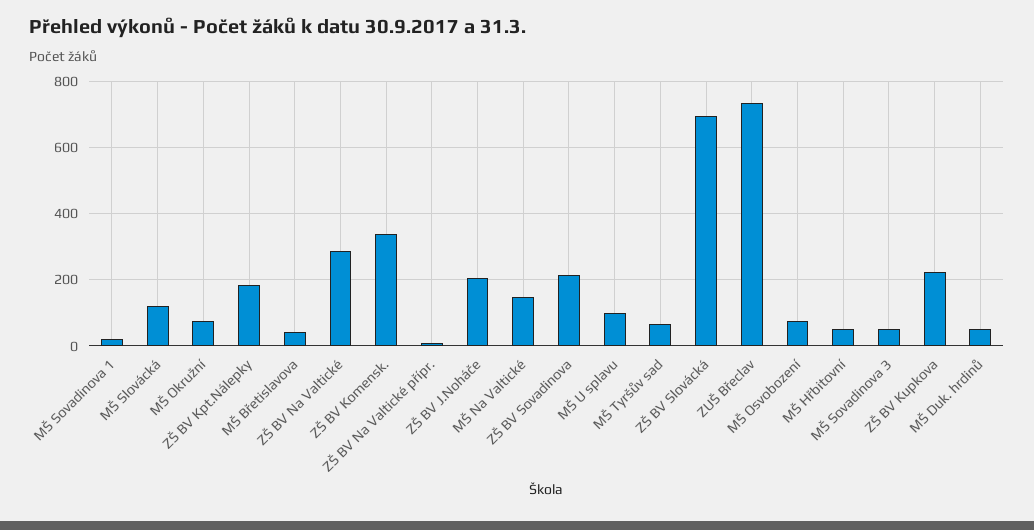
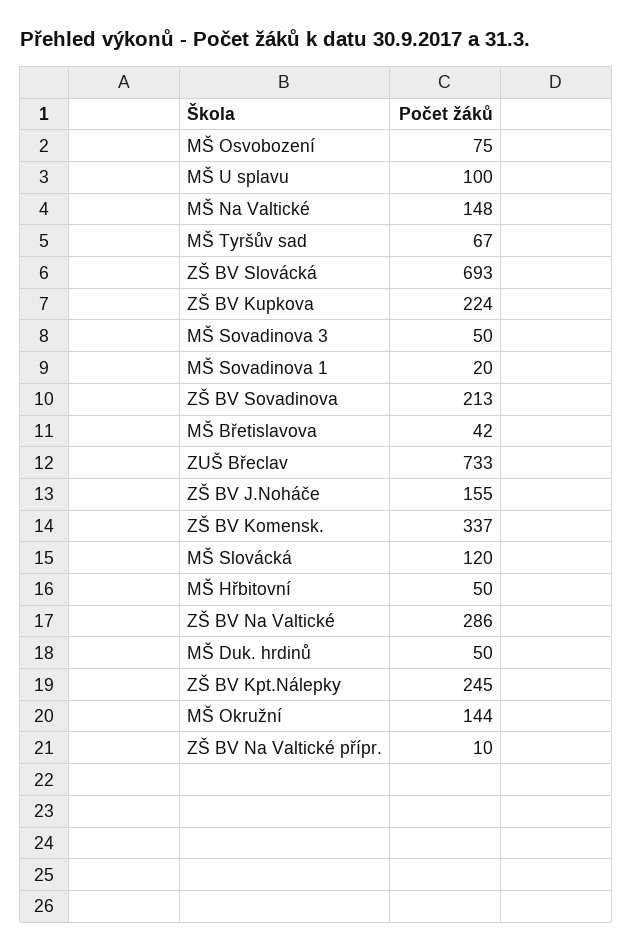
  {
    "MŠ Sovadinova 1": 20,
    "MŠ Slovácká": 120,
-   "MŠ Okružní": 80,
+   "MŠ Okružní": 144,
-   "ZŠ BV Kpt.Nálepky": 180,
+   "ZŠ BV Kpt.Nálepky": 245,
    "MŠ Břetislavova": 42,
    "ZŠ BV Na Valtické": 286,
    "ZŠ BV Komensk.": 337,
    "ZŠ BV Na Valtické přípr.": 10,
-   "ZŠ BV J.Noháče": 200,
+   "ZŠ BV J.Noháče": 155,
    "MŠ Na Valtické": 148,
    "ZŠ BV Sovadinova": 213,
    "MŠ U splavu": 100,
    "MŠ Tyršův sad": 67,
    "ZŠ BV Slovácká": 693,
    "ZUŠ Břeclav": 733,
    "MŠ Osvobození": 75,
    "MŠ Hřbitovní": 50,
    "MŠ Sovadinova 3": 50,
    "ZŠ BV Kupkova": 224,
    "MŠ Duk. hrdinů": 50
  }

